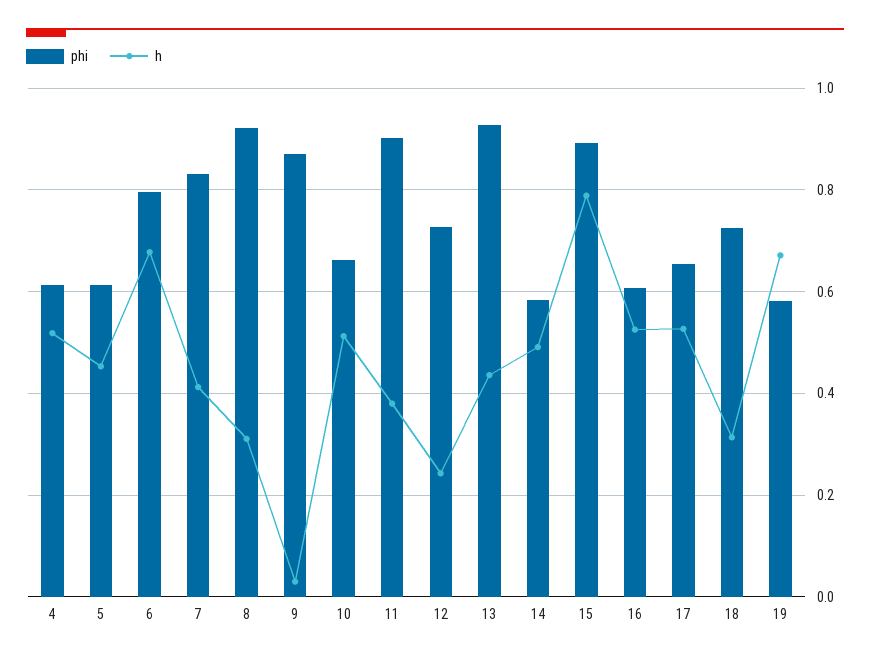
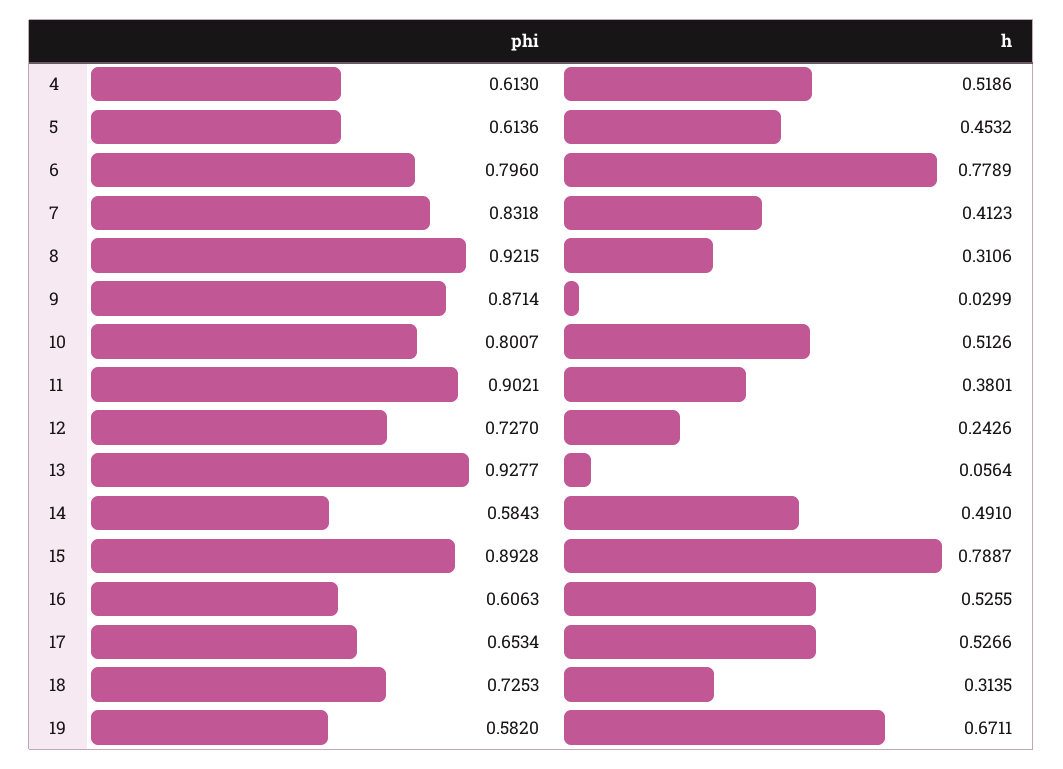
  {
    "phi": {
      "4": 0.613,
      "5": 0.6136,
      "6": 0.796,
      "7": 0.8318,
      "8": 0.9215,
      "9": 0.8714,
-     "10": 0.66,
+     "10": 0.8007,
      "11": 0.9021,
      "12": 0.727,
      "13": 0.9277,
      "14": 0.5843,
      "15": 0.8928,
      "16": 0.6063,
      "17": 0.6534,
      "18": 0.7253,
      "19": 0.582
    },
    "h": {
      "4": 0.5186,
      "5": 0.4532,
-     "6": 0.68,
+     "6": 0.7789,
      "7": 0.4123,
      "8": 0.3106,
      "9": 0.0299,
      "10": 0.5126,
      "11": 0.3801,
      "12": 0.2426,
-     "13": 0.44,
+     "13": 0.0564,
      "14": 0.491,
      "15": 0.7887,
      "16": 0.5255,
      "17": 0.5266,
      "18": 0.3135,
      "19": 0.6711
    }
  }

